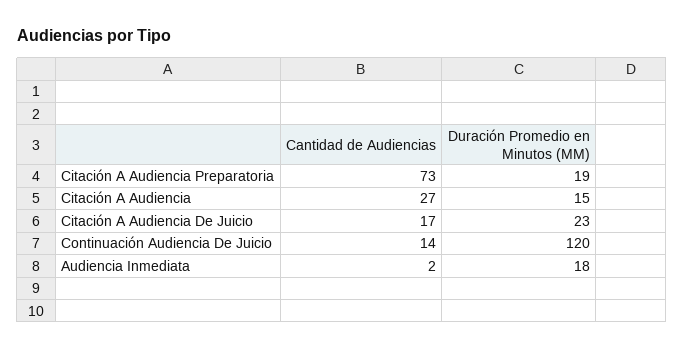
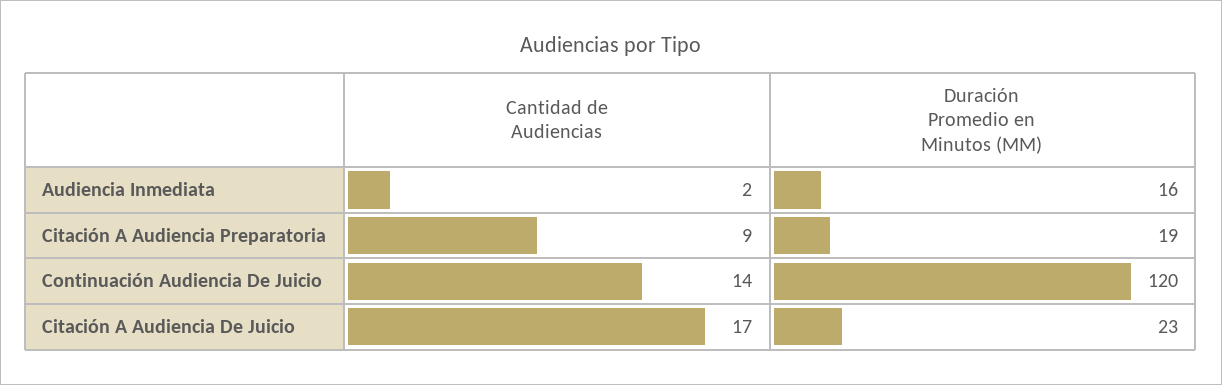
  {
    "Cantidad de Audiencias": {
-     "Citación A Audiencia Preparatoria": 73,
+     "Citación A Audiencia Preparatoria": 9,
-     "Citación A Audiencia": 27,
      "Citación A Audiencia De Juicio": 17,
      "Continuación Audiencia De Juicio": 14,
      "Audiencia Inmediata": 2
    },
    "Duración Promedio en Minutos (MM)": {
      "Citación A Audiencia Preparatoria": 19,
-     "Citación A Audiencia": 15,
      "Citación A Audiencia De Juicio": 23,
      "Continuación Audiencia De Juicio": 120,
-     "Audiencia Inmediata": 18
+     "Audiencia Inmediata": 16
    }
  }

